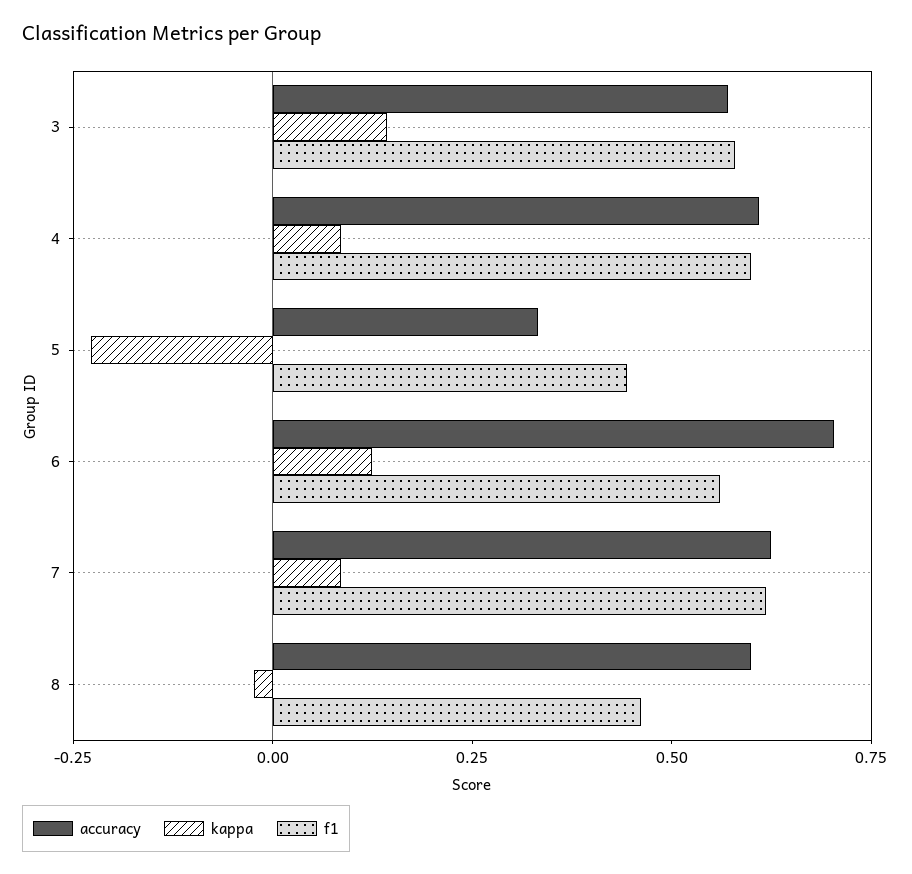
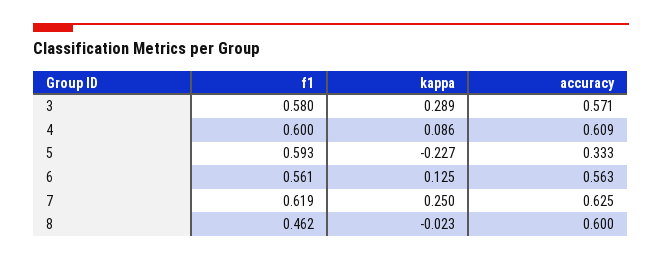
  {
    "accuracy": {
      "3": 0.571,
      "4": 0.609,
      "5": 0.333,
-     "6": 0.7,
+     "6": 0.563,
      "7": 0.625,
      "8": 0.6
    },
    "kappa": {
-     "3": 0.15,
+     "3": 0.289,
      "4": 0.086,
      "5": -0.227,
      "6": 0.125,
-     "7": 0.1,
+     "7": 0.25,
      "8": -0.023
    },
    "f1": {
      "3": 0.58,
      "4": 0.6,
-     "5": 0.45,
+     "5": 0.593,
      "6": 0.561,
      "7": 0.619,
      "8": 0.462
    }
  }

